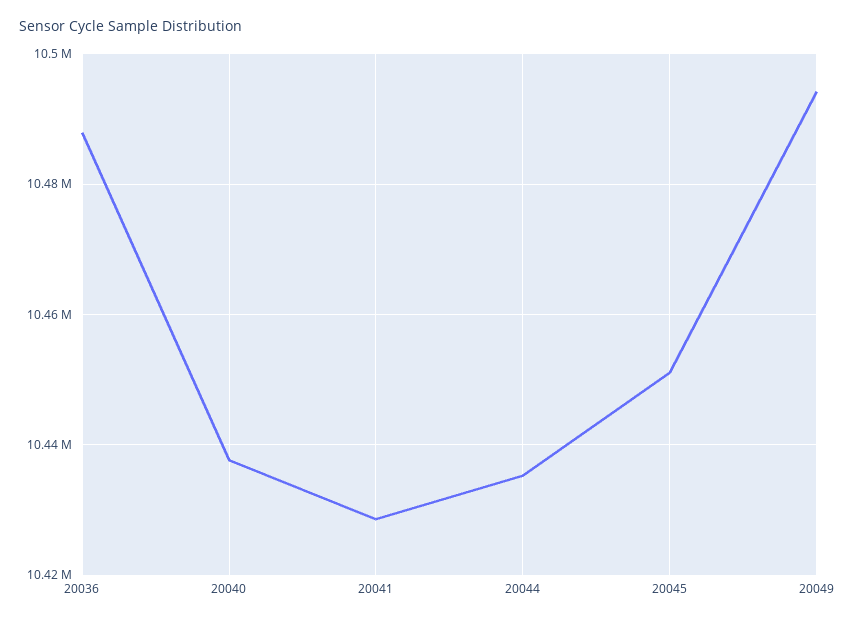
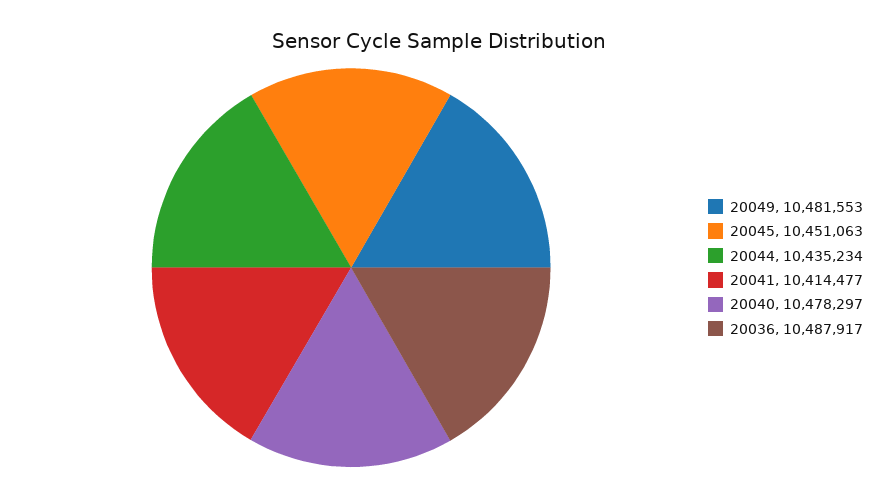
  {
    "20036": 10487917,
-   "20040": 10438000,
+   "20040": 10478297,
-   "20041": 10428000,
+   "20041": 10414477,
    "20044": 10435234,
    "20045": 10451063,
-   "20049": 10494000
+   "20049": 10481553
  }

